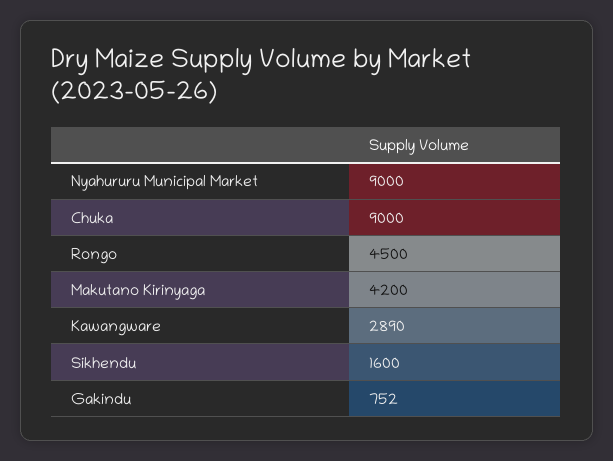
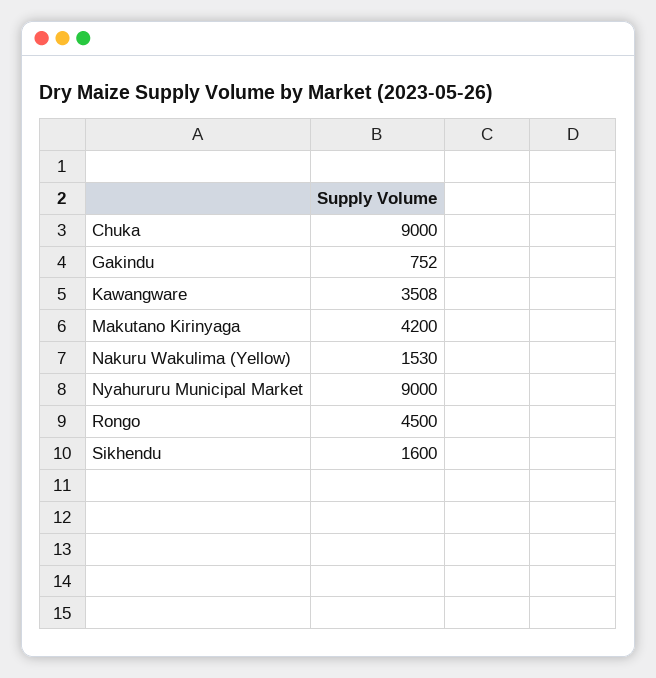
  {
    "Nyahururu Municipal Market": 9000,
    "Chuka": 9000,
    "Rongo": 4500,
    "Makutano Kirinyaga": 4200,
-   "Kawangware": 2890,
+   "Kawangware": 3508,
    "Sikhendu": 1600,
-   "Gakindu": 752
+   "Gakindu": 752,
+   "Nakuru Wakulima (Yellow)": 1530
  }

